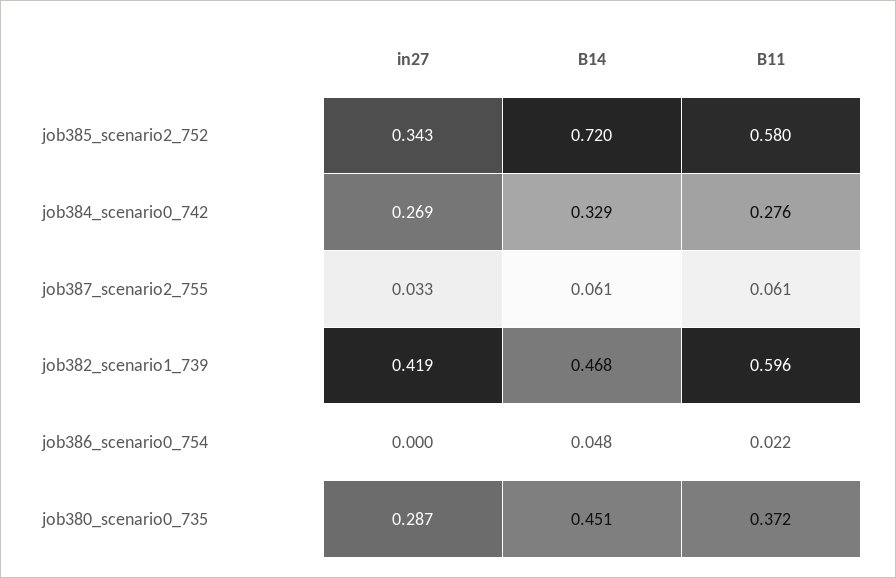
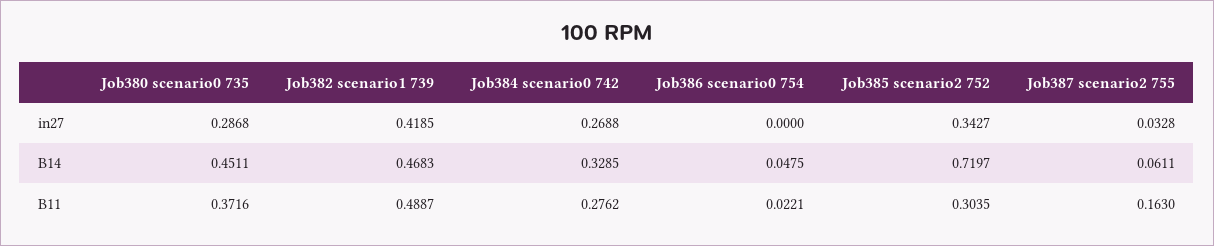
  {
    "in27": {
      "job385_scenario2_752": 0.3427,
      "job384_scenario0_742": 0.2688,
      "job387_scenario2_755": 0.0328,
      "job382_scenario1_739": 0.4185,
      "job386_scenario0_754": 0,
      "job380_scenario0_735": 0.2868
    },
    "B14": {
      "job385_scenario2_752": 0.7197,
      "job384_scenario0_742": 0.3285,
      "job387_scenario2_755": 0.0611,
      "job382_scenario1_739": 0.4683,
      "job386_scenario0_754": 0.0475,
      "job380_scenario0_735": 0.4511
    },
    "B11": {
-     "job385_scenario2_752": 0.58,
+     "job385_scenario2_752": 0.3035,
      "job384_scenario0_742": 0.2762,
-     "job387_scenario2_755": 0.061,
+     "job387_scenario2_755": 0.163,
-     "job382_scenario1_739": 0.596,
+     "job382_scenario1_739": 0.4887,
      "job386_scenario0_754": 0.0221,
      "job380_scenario0_735": 0.3716
    }
  }

